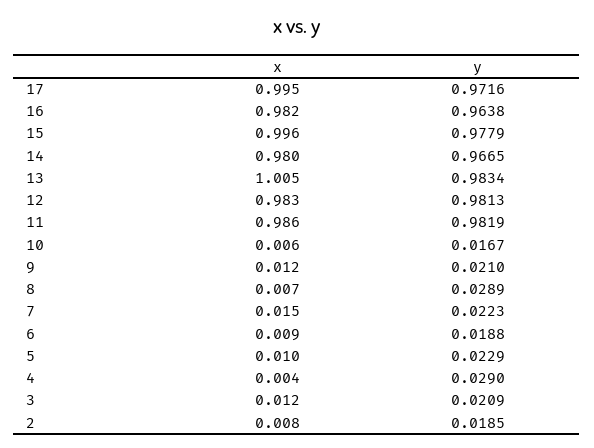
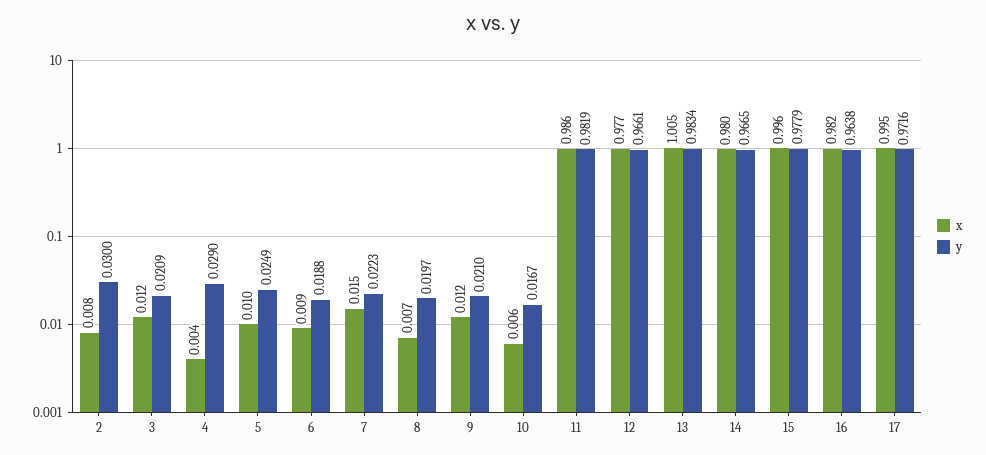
  {
    "x": {
      "17": 0.995,
      "16": 0.982,
      "15": 0.996,
      "14": 0.98,
      "13": 1.005,
-     "12": 0.983,
+     "12": 0.977,
      "11": 0.986,
      "10": 0.006,
      "9": 0.012,
      "8": 0.007,
      "7": 0.015,
      "6": 0.009,
      "5": 0.01,
      "4": 0.004,
      "3": 0.012,
      "2": 0.008
    },
    "y": {
      "17": 0.9716,
      "16": 0.9638,
      "15": 0.9779,
      "14": 0.9665,
      "13": 0.9834,
-     "12": 0.9813,
+     "12": 0.9661,
      "11": 0.9819,
      "10": 0.0167,
      "9": 0.021,
-     "8": 0.0289,
+     "8": 0.0197,
      "7": 0.0223,
      "6": 0.0188,
-     "5": 0.0229,
+     "5": 0.0249,
      "4": 0.029,
      "3": 0.0209,
-     "2": 0.0185
+     "2": 0.03
    }
  }

